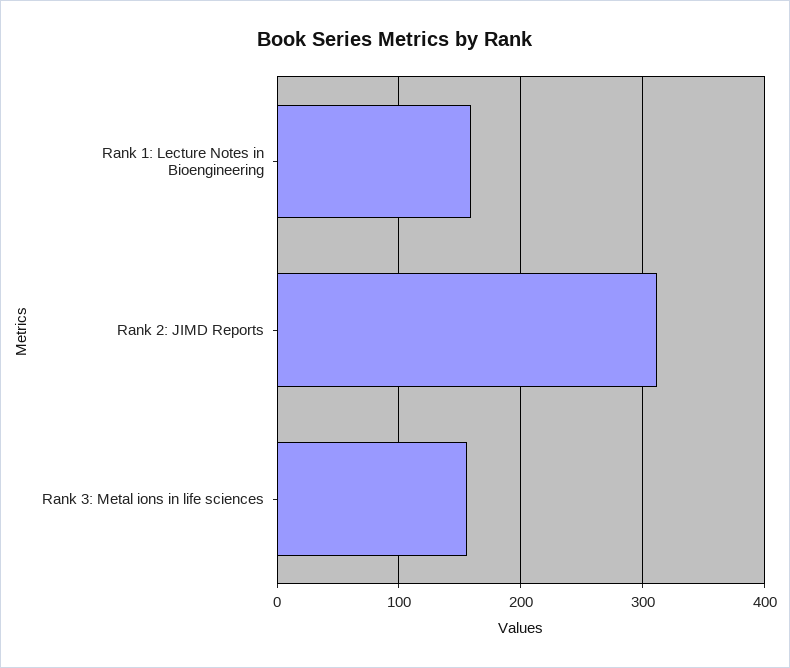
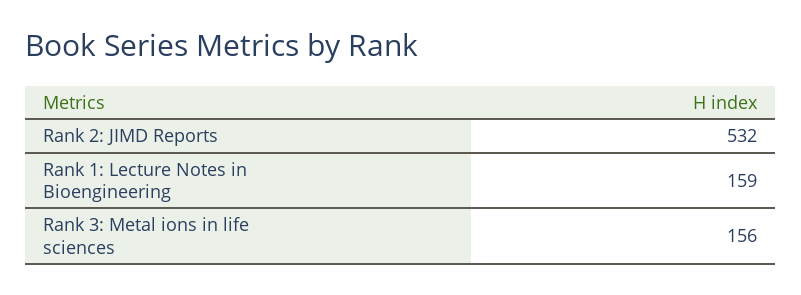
  {
    "Rank 1: Lecture Notes in Bioengineering": 159,
-   "Rank 2: JIMD Reports": 310,
+   "Rank 2: JIMD Reports": 532,
    "Rank 3: Metal ions in life sciences": 156
  }

